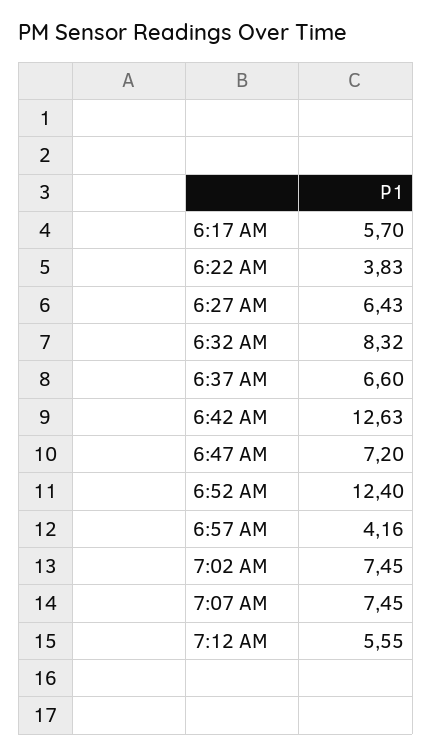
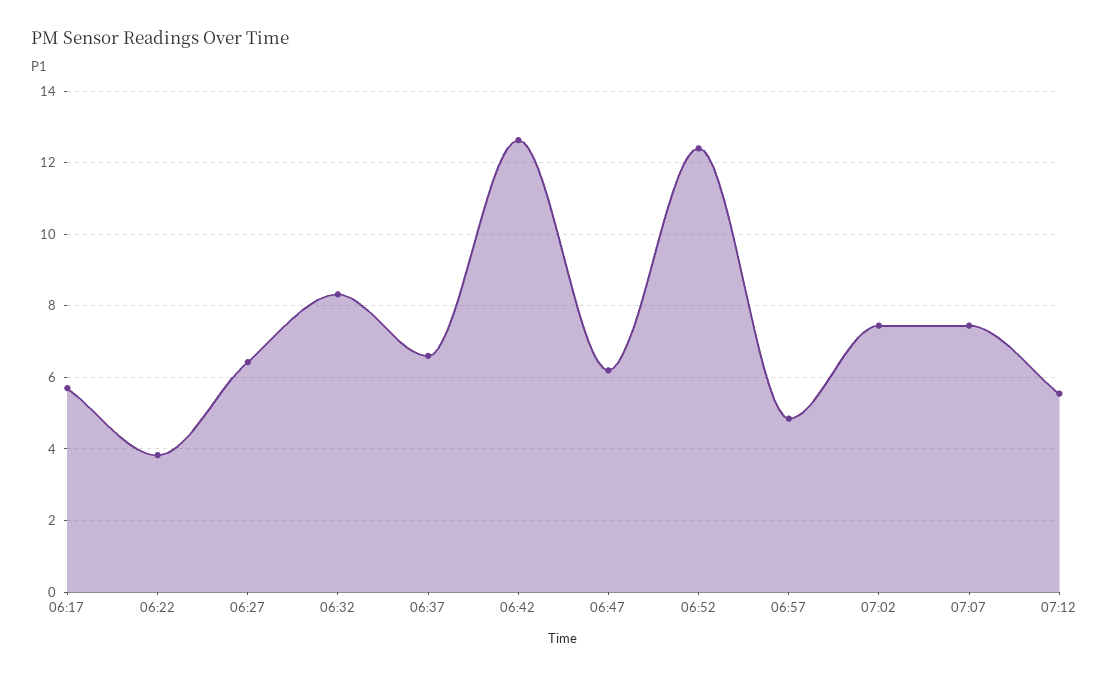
  {
    "6:17 AM": 5.7,
    "6:22 AM": 3.83,
    "6:27 AM": 6.43,
    "6:32 AM": 8.32,
    "6:37 AM": 6.6,
    "6:42 AM": 12.63,
-   "6:47 AM": 7.2,
+   "6:47 AM": 6.2,
    "6:52 AM": 12.4,
-   "6:57 AM": 4.16,
+   "6:57 AM": 4.8,
    "7:02 AM": 7.45,
    "7:07 AM": 7.45,
    "7:12 AM": 5.55
  }

